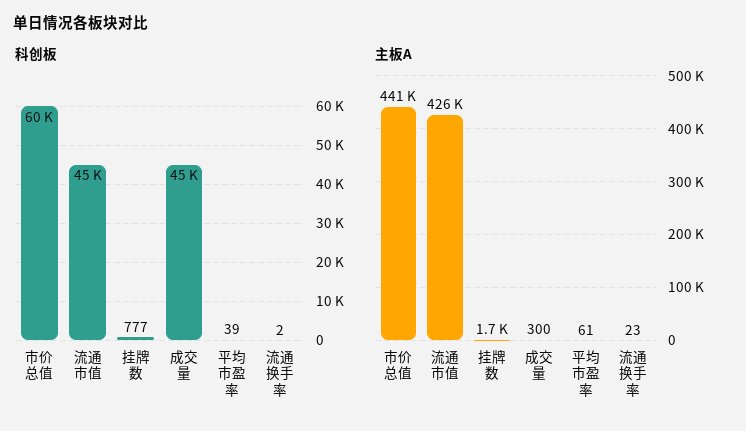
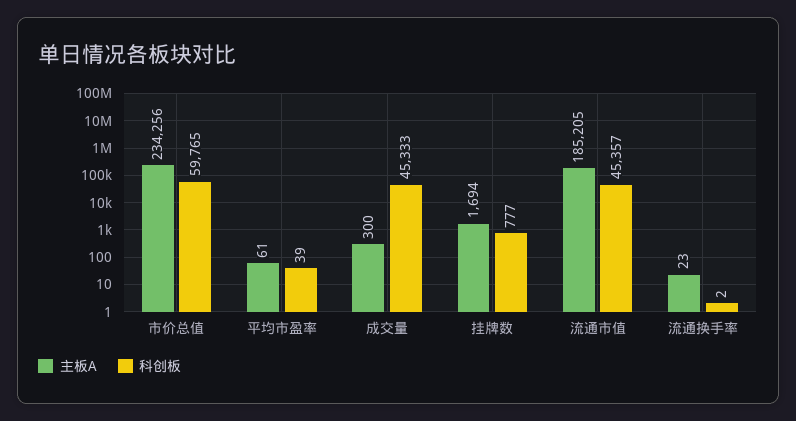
  {
    "科创板": {
      "市价总值": 59765,
      "流通市值": 45357,
      "挂牌数": 777,
      "成交量": 45333,
      "平均市盈率": 39,
      "流通换手率": 2
    },
    "主板A": {
-     "市价总值": 441000,
+     "市价总值": 234256,
-     "流通市值": 426000,
+     "流通市值": 185205,
      "挂牌数": 1694,
      "成交量": 300,
      "平均市盈率": 61,
      "流通换手率": 23
    }
  }

